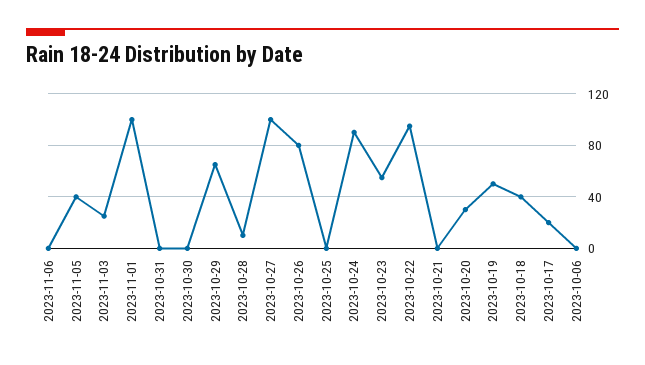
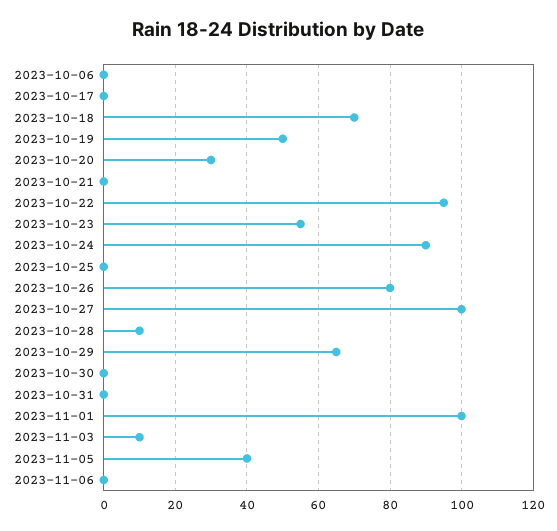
  {
    "2023-11-06": 0,
    "2023-11-05": 40,
-   "2023-11-03": 25,
+   "2023-11-03": 10,
    "2023-11-01": 100,
    "2023-10-31": 0,
    "2023-10-30": 0,
    "2023-10-29": 65,
    "2023-10-28": 10,
    "2023-10-27": 100,
    "2023-10-26": 80,
    "2023-10-25": 0,
    "2023-10-24": 90,
    "2023-10-23": 55,
    "2023-10-22": 95,
    "2023-10-21": 0,
    "2023-10-20": 30,
    "2023-10-19": 50,
-   "2023-10-18": 40,
+   "2023-10-18": 70,
-   "2023-10-17": 20,
+   "2023-10-17": 0,
    "2023-10-06": 0
  }

